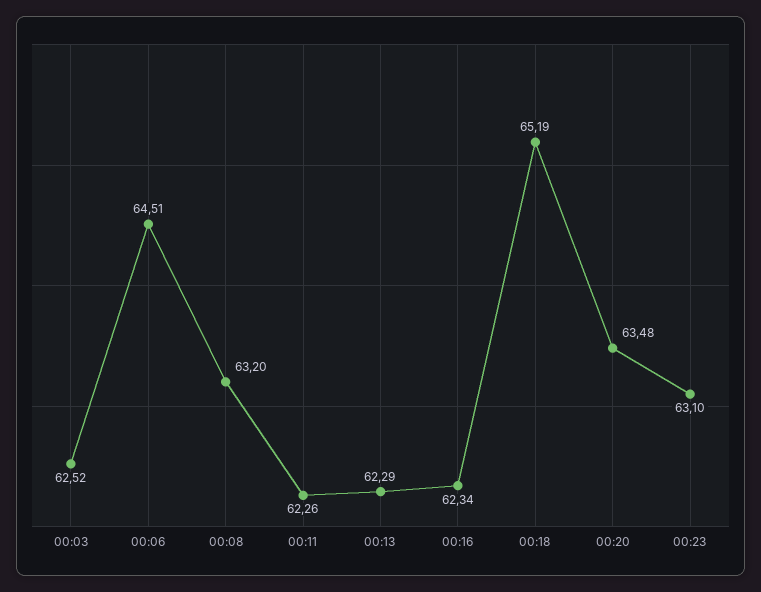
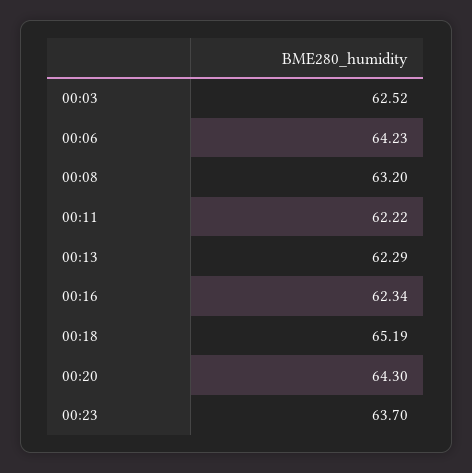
  {
    "00:03": 62.52,
-   "00:06": 64.51,
+   "00:06": 64.23,
    "00:08": 63.2,
-   "00:11": 62.26,
+   "00:11": 62.22,
    "00:13": 62.29,
    "00:16": 62.34,
    "00:18": 65.19,
-   "00:20": 63.48,
+   "00:20": 64.3,
-   "00:23": 63.1
+   "00:23": 63.7
  }

